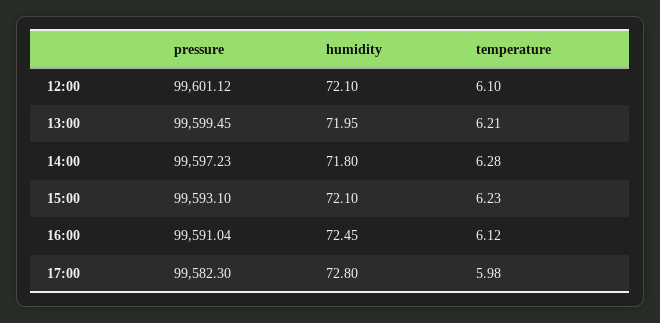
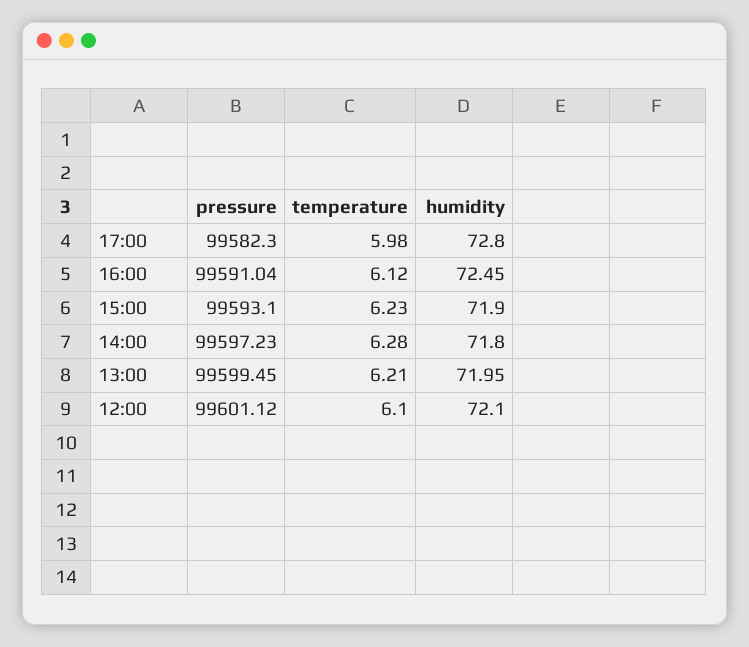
  {
    "pressure": {
      "12:00": 99601.12,
      "13:00": 99599.45,
      "14:00": 99597.23,
      "15:00": 99593.1,
      "16:00": 99591.04,
      "17:00": 99582.3
    },
    "humidity": {
      "12:00": 72.1,
      "13:00": 71.95,
      "14:00": 71.8,
-     "15:00": 72.1,
+     "15:00": 71.9,
      "16:00": 72.45,
      "17:00": 72.8
    },
    "temperature": {
      "12:00": 6.1,
      "13:00": 6.21,
      "14:00": 6.28,
      "15:00": 6.23,
      "16:00": 6.12,
      "17:00": 5.98
    }
  }

